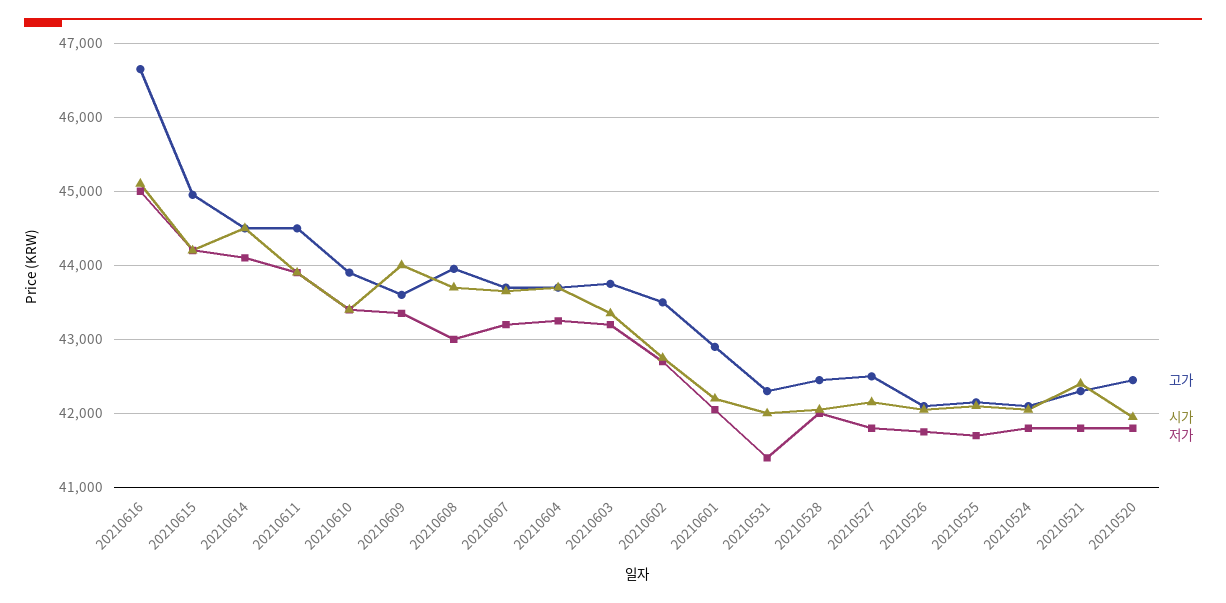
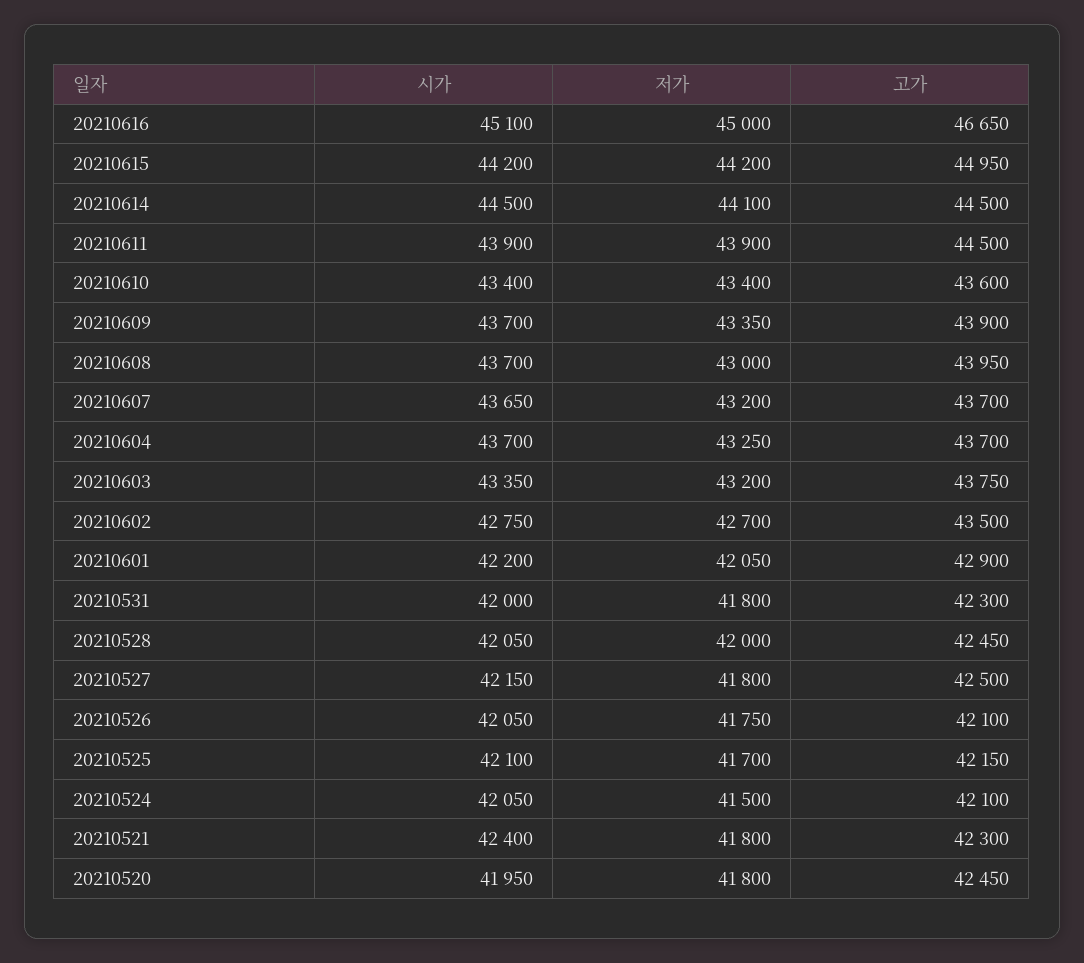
  {
    "고가": {
      "20210616": 46650,
      "20210615": 44950,
      "20210614": 44500,
      "20210611": 44500,
-     "20210610": 43900,
+     "20210610": 43600,
-     "20210609": 43600,
+     "20210609": 43900,
      "20210608": 43950,
      "20210607": 43700,
      "20210604": 43700,
      "20210603": 43750,
      "20210602": 43500,
      "20210601": 42900,
      "20210531": 42300,
      "20210528": 42450,
      "20210527": 42500,
      "20210526": 42100,
      "20210525": 42150,
      "20210524": 42100,
      "20210521": 42300,
      "20210520": 42450
    },
    "시가": {
      "20210616": 45100,
      "20210615": 44200,
      "20210614": 44500,
      "20210611": 43900,
      "20210610": 43400,
-     "20210609": 44000,
+     "20210609": 43700,
      "20210608": 43700,
      "20210607": 43650,
      "20210604": 43700,
      "20210603": 43350,
      "20210602": 42750,
      "20210601": 42200,
      "20210531": 42000,
      "20210528": 42050,
      "20210527": 42150,
      "20210526": 42050,
      "20210525": 42100,
      "20210524": 42050,
      "20210521": 42400,
      "20210520": 41950
    },
    "저가": {
      "20210616": 45000,
      "20210615": 44200,
      "20210614": 44100,
      "20210611": 43900,
      "20210610": 43400,
      "20210609": 43350,
      "20210608": 43000,
      "20210607": 43200,
      "20210604": 43250,
      "20210603": 43200,
      "20210602": 42700,
      "20210601": 42050,
-     "20210531": 41400,
+     "20210531": 41800,
      "20210528": 42000,
      "20210527": 41800,
      "20210526": 41750,
      "20210525": 41700,
-     "20210524": 41800,
+     "20210524": 41500,
      "20210521": 41800,
      "20210520": 41800
    }
  }

